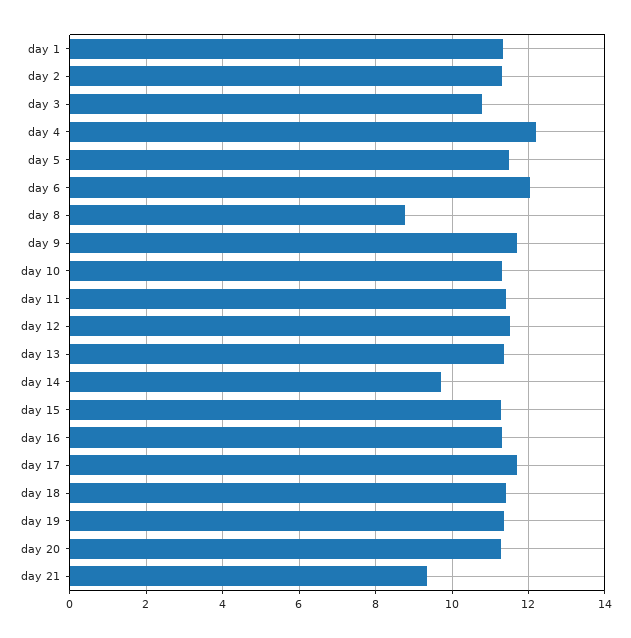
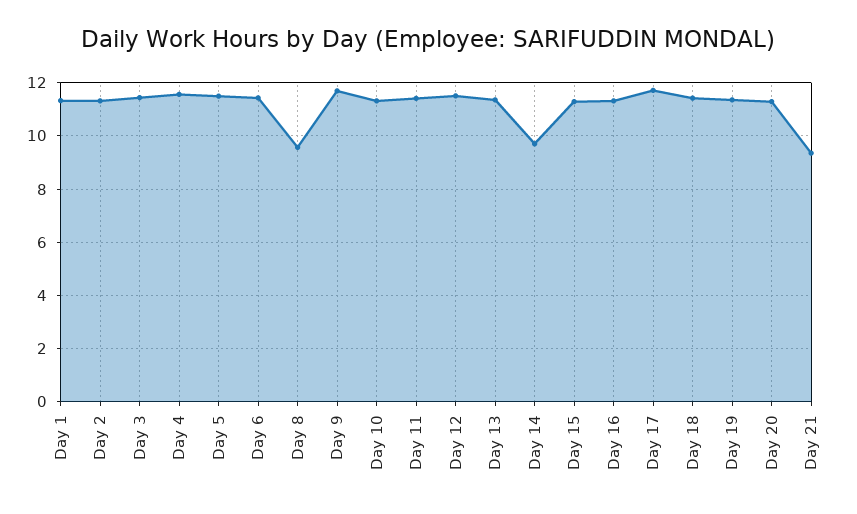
  {
    "day 1": 11.4,
    "day 2": 11.4,
-   "day 3": 10.8,
+   "day 3": 11.5,
-   "day 4": 12.2,
+   "day 4": 11.5,
    "day 5": 11.6,
-   "day 6": 12,
+   "day 6": 11.5,
-   "day 8": 8.8,
+   "day 8": 9.5,
    "day 9": 11.6,
    "day 10": 11.4,
    "day 11": 11.4,
    "day 12": 11.6,
    "day 13": 11.4,
    "day 14": 9.8,
    "day 15": 11.2,
    "day 16": 11.4,
    "day 17": 11.8,
    "day 18": 11.4,
    "day 19": 11.4,
    "day 20": 11.2,
    "day 21": 9.4
  }

